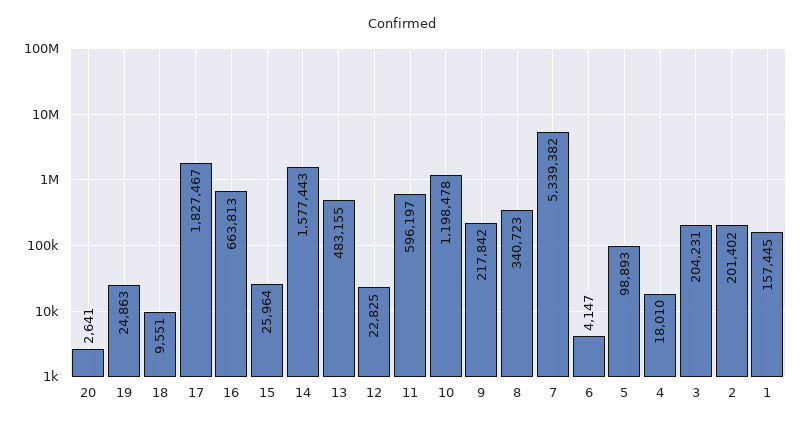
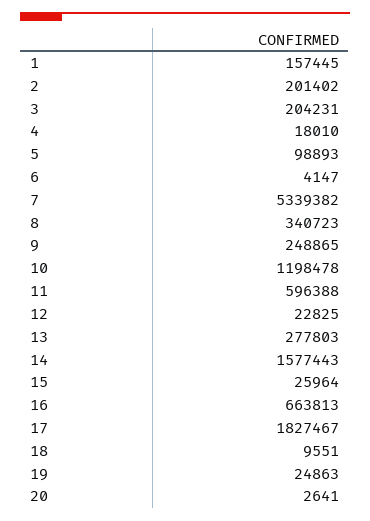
  {
    "20": 2641,
    "19": 24863,
    "18": 9551,
    "17": 1827467,
    "16": 663813,
    "15": 25964,
    "14": 1577443,
-   "13": 483155,
+   "13": 277803,
    "12": 22825,
-   "11": 596197,
+   "11": 596388,
    "10": 1198478,
-   "9": 217842,
+   "9": 248865,
    "8": 340723,
    "7": 5339382,
    "6": 4147,
    "5": 98893,
    "4": 18010,
    "3": 204231,
    "2": 201402,
    "1": 157445
  }

